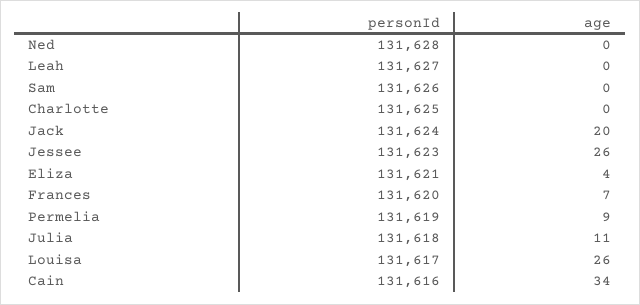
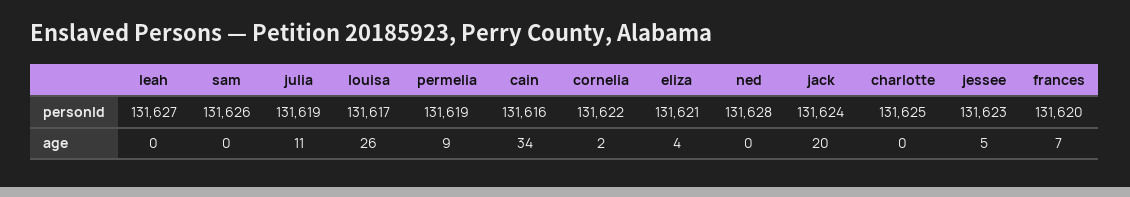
  {
    "personId": {
      "Ned": 131628,
      "Leah": 131627,
      "Sam": 131626,
      "Charlotte": 131625,
      "Jack": 131624,
      "Jessee": 131623,
      "Eliza": 131621,
      "Frances": 131620,
      "Permelia": 131619,
-     "Julia": 131618,
+     "Julia": 131619,
      "Louisa": 131617,
-     "Cain": 131616
+     "Cain": 131616,
+     "cornelia": 131622
    },
    "age": {
      "Ned": 0,
      "Leah": 0,
      "Sam": 0,
      "Charlotte": 0,
      "Jack": 20,
-     "Jessee": 26,
+     "Jessee": 5,
      "Eliza": 4,
      "Frances": 7,
      "Permelia": 9,
      "Julia": 11,
      "Louisa": 26,
-     "Cain": 34
+     "Cain": 34,
+     "cornelia": 2
    }
  }

